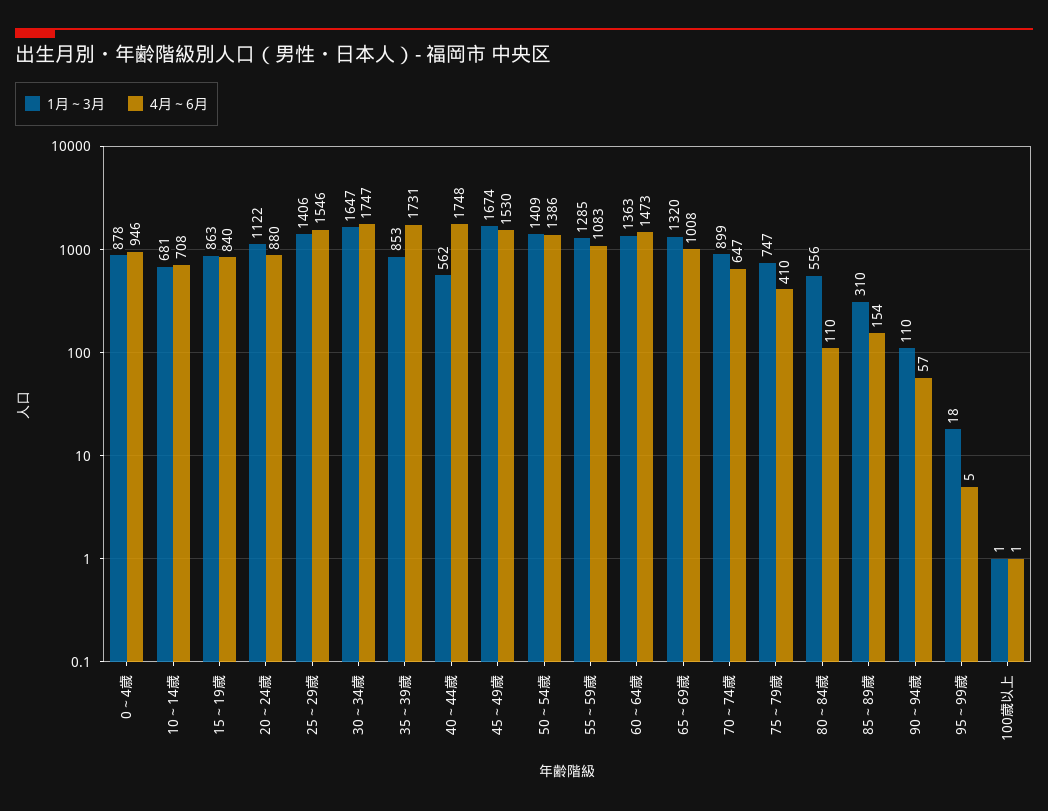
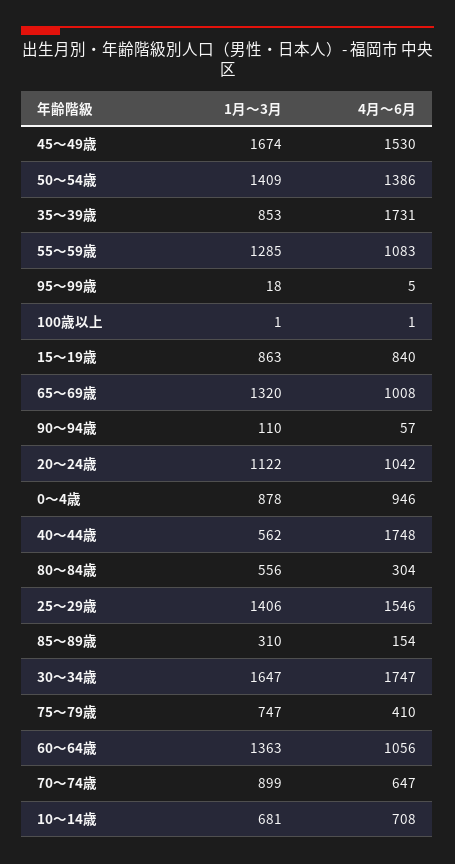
  {
    "1月～3月": {
      "0～4歳": 878,
      "10～14歳": 681,
      "15～19歳": 863,
      "20～24歳": 1122,
      "25～29歳": 1406,
      "30～34歳": 1647,
      "35～39歳": 853,
      "40～44歳": 562,
      "45～49歳": 1674,
      "50～54歳": 1409,
      "55～59歳": 1285,
      "60～64歳": 1363,
      "65～69歳": 1320,
      "70～74歳": 899,
      "75～79歳": 747,
      "80～84歳": 556,
      "85～89歳": 310,
      "90～94歳": 110,
      "95～99歳": 18,
      "100歳以上": 1
    },
    "4月～6月": {
      "0～4歳": 946,
      "10～14歳": 708,
      "15～19歳": 840,
-     "20～24歳": 880,
+     "20～24歳": 1042,
      "25～29歳": 1546,
      "30～34歳": 1747,
      "35～39歳": 1731,
      "40～44歳": 1748,
      "45～49歳": 1530,
      "50～54歳": 1386,
      "55～59歳": 1083,
-     "60～64歳": 1473,
+     "60～64歳": 1056,
      "65～69歳": 1008,
      "70～74歳": 647,
      "75～79歳": 410,
-     "80～84歳": 110,
+     "80～84歳": 304,
      "85～89歳": 154,
      "90～94歳": 57,
      "95～99歳": 5,
      "100歳以上": 1
    }
  }

